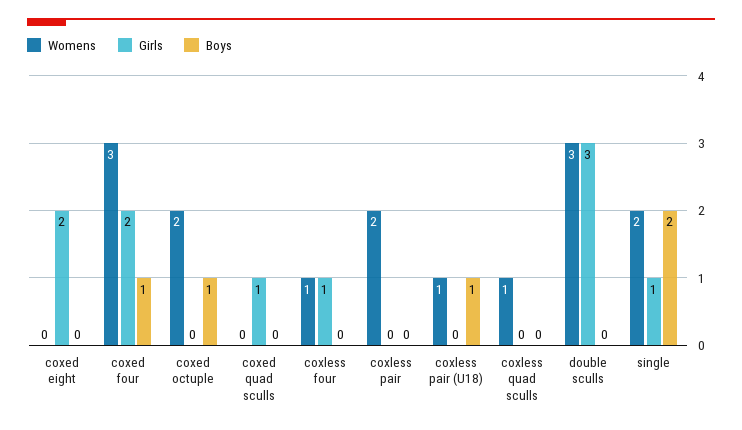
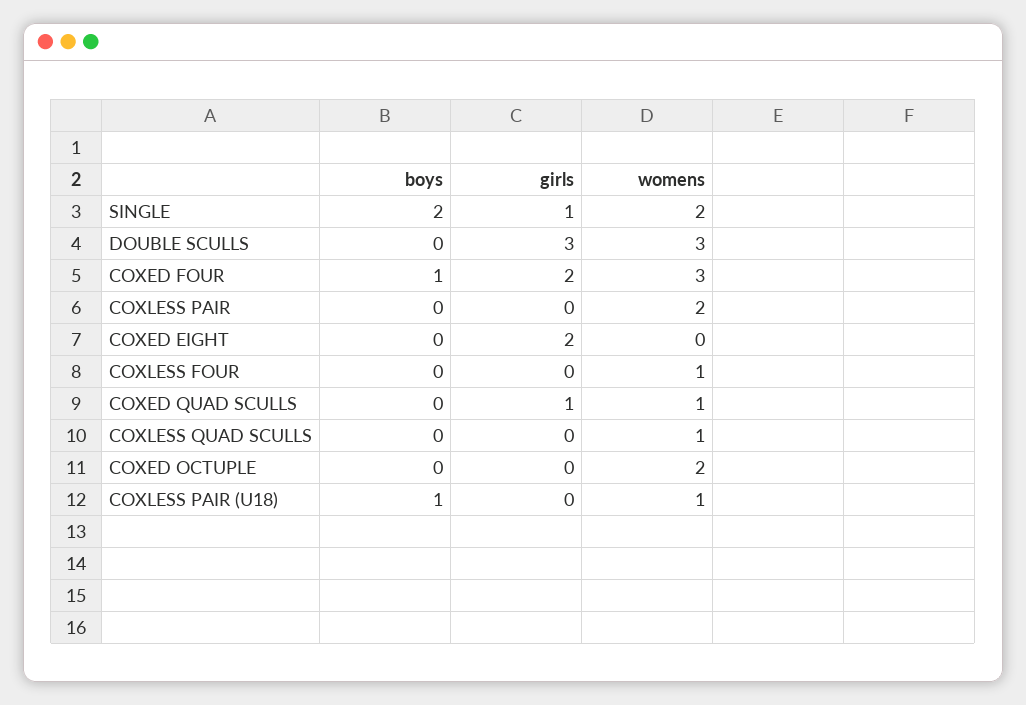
  {
    "Womens": {
      "coxed eight": 0,
      "coxed four": 3,
      "coxed octuple": 2,
-     "coxed quad sculls": 0,
+     "coxed quad sculls": 1,
      "coxless four": 1,
      "coxless pair": 2,
      "coxless pair (U18)": 1,
      "coxless quad sculls": 1,
      "double sculls": 3,
      "single": 2
    },
    "Girls": {
      "coxed eight": 2,
      "coxed four": 2,
      "coxed octuple": 0,
      "coxed quad sculls": 1,
-     "coxless four": 1,
+     "coxless four": 0,
      "coxless pair": 0,
      "coxless pair (U18)": 0,
      "coxless quad sculls": 0,
      "double sculls": 3,
      "single": 1
    },
    "Boys": {
      "coxed eight": 0,
      "coxed four": 1,
-     "coxed octuple": 1,
+     "coxed octuple": 0,
      "coxed quad sculls": 0,
      "coxless four": 0,
      "coxless pair": 0,
      "coxless pair (U18)": 1,
      "coxless quad sculls": 0,
      "double sculls": 0,
      "single": 2
    }
  }

